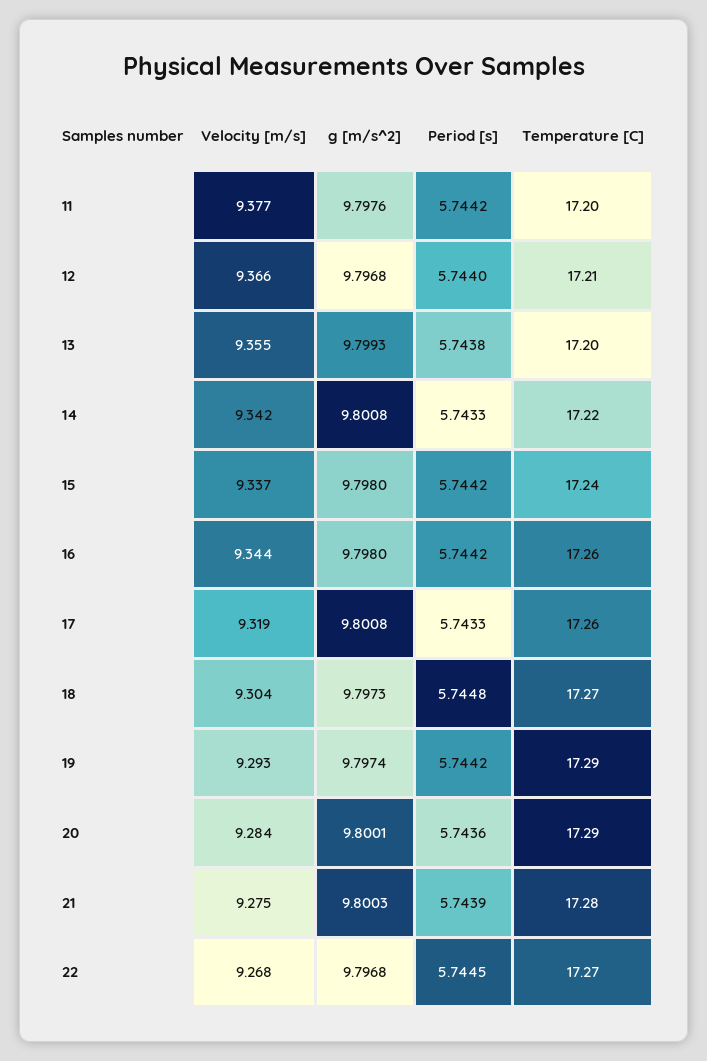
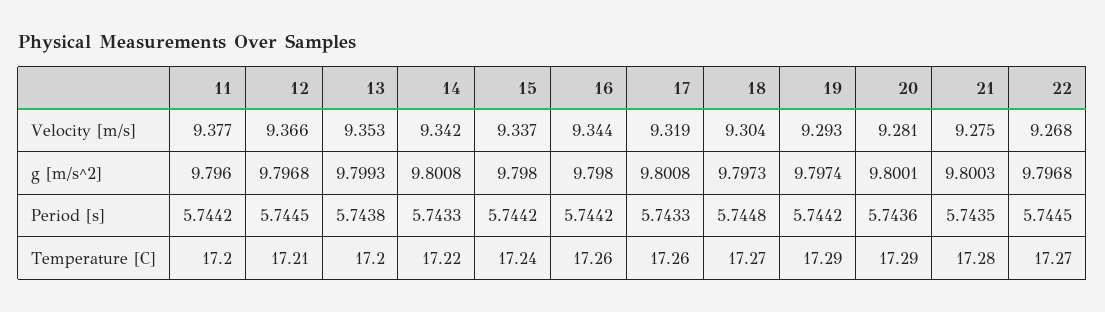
  {
    "Velocity [m/s]": {
      "11": 9.377,
      "12": 9.366,
-     "13": 9.355,
+     "13": 9.353,
      "14": 9.342,
      "15": 9.337,
      "16": 9.344,
      "17": 9.319,
      "18": 9.304,
      "19": 9.293,
-     "20": 9.284,
+     "20": 9.281,
      "21": 9.275,
      "22": 9.268
    },
    "g [m/s^2]": {
-     "11": 9.7976,
+     "11": 9.796,
      "12": 9.7968,
      "13": 9.7993,
      "14": 9.8008,
      "15": 9.798,
      "16": 9.798,
      "17": 9.8008,
      "18": 9.7973,
      "19": 9.7974,
      "20": 9.8001,
      "21": 9.8003,
      "22": 9.7968
    },
    "Period [s]": {
      "11": 5.7442,
-     "12": 5.744,
+     "12": 5.7445,
      "13": 5.7438,
      "14": 5.7433,
      "15": 5.7442,
      "16": 5.7442,
      "17": 5.7433,
      "18": 5.7448,
      "19": 5.7442,
      "20": 5.7436,
-     "21": 5.7439,
+     "21": 5.7435,
      "22": 5.7445
    },
    "Temperature [C]": {
      "11": 17.2,
      "12": 17.21,
      "13": 17.2,
      "14": 17.22,
      "15": 17.24,
      "16": 17.26,
      "17": 17.26,
      "18": 17.27,
      "19": 17.29,
      "20": 17.29,
      "21": 17.28,
      "22": 17.27
    }
  }

